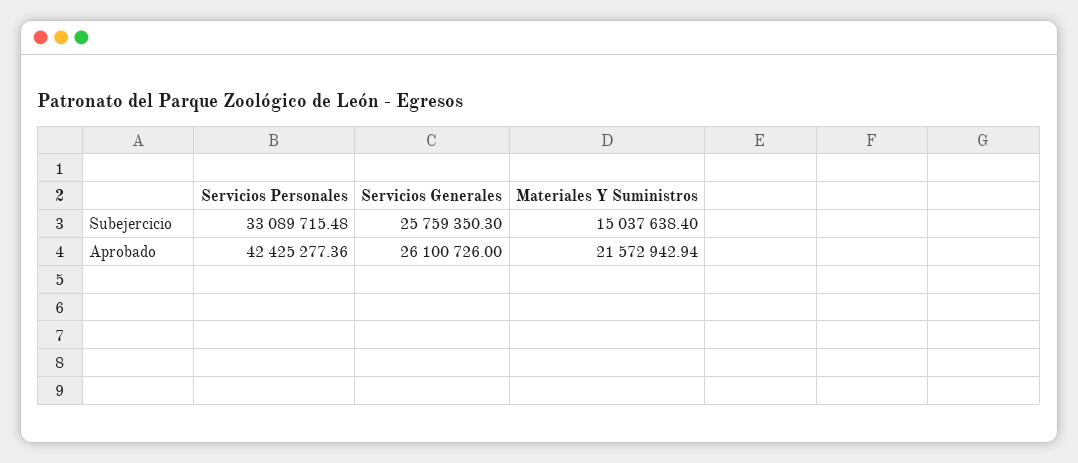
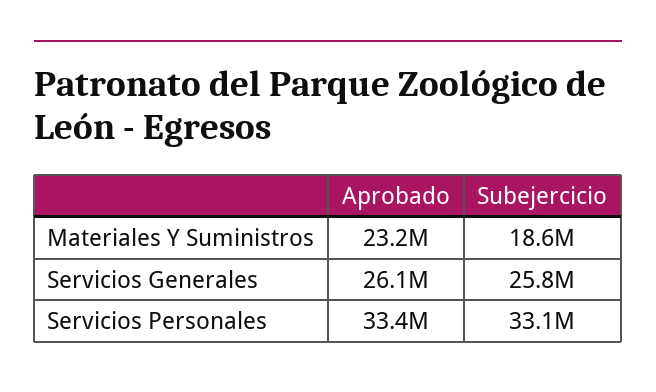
  {
    "Servicios Personales": {
      "Subejercicio": 33089715.48,
-     "Aprobado": 42425277.36
+     "Aprobado": 33400000
    },
    "Servicios Generales": {
      "Subejercicio": 25759350.3,
      "Aprobado": 26100726
    },
    "Materiales Y Suministros": {
-     "Subejercicio": 15037638.4,
+     "Subejercicio": 18600000,
-     "Aprobado": 21572942.94
+     "Aprobado": 23200000
    }
  }

